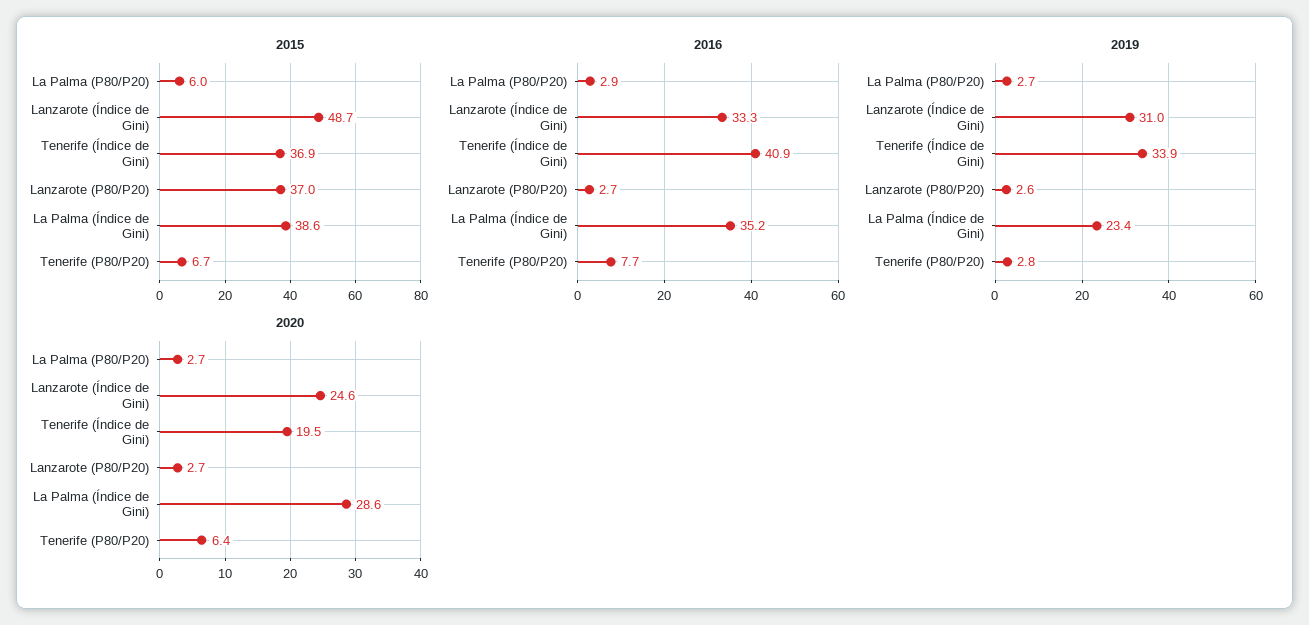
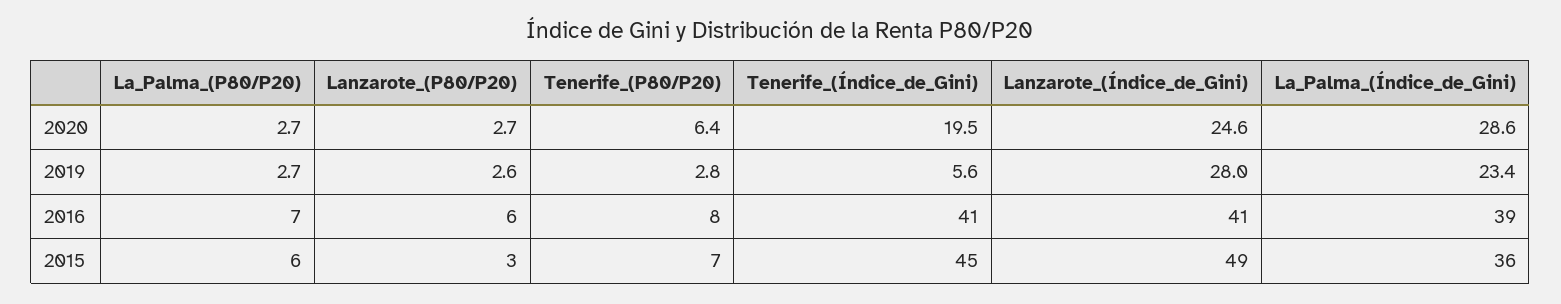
  {
    "2015": {
      "La Palma (P80/P20)": 6,
      "Lanzarote (Índice de Gini)": 48.7,
-     "Tenerife (Índice de Gini)": 36.9,
+     "Tenerife (Índice de Gini)": 45,
-     "Lanzarote (P80/P20)": 37,
+     "Lanzarote (P80/P20)": 3,
-     "La Palma (Índice de Gini)": 38.6,
+     "La Palma (Índice de Gini)": 36,
      "Tenerife (P80/P20)": 6.7
    },
    "2016": {
-     "La Palma (P80/P20)": 2.9,
+     "La Palma (P80/P20)": 7,
-     "Lanzarote (Índice de Gini)": 33.3,
+     "Lanzarote (Índice de Gini)": 41,
      "Tenerife (Índice de Gini)": 40.9,
-     "Lanzarote (P80/P20)": 2.7,
+     "Lanzarote (P80/P20)": 6,
-     "La Palma (Índice de Gini)": 35.2,
+     "La Palma (Índice de Gini)": 39,
      "Tenerife (P80/P20)": 7.7
    },
    "2019": {
      "La Palma (P80/P20)": 2.7,
-     "Lanzarote (Índice de Gini)": 31,
+     "Lanzarote (Índice de Gini)": 28,
-     "Tenerife (Índice de Gini)": 33.9,
+     "Tenerife (Índice de Gini)": 5.6,
      "Lanzarote (P80/P20)": 2.6,
      "La Palma (Índice de Gini)": 23.4,
      "Tenerife (P80/P20)": 2.8
    },
    "2020": {
      "La Palma (P80/P20)": 2.7,
      "Lanzarote (Índice de Gini)": 24.6,
      "Tenerife (Índice de Gini)": 19.5,
      "Lanzarote (P80/P20)": 2.7,
      "La Palma (Índice de Gini)": 28.6,
      "Tenerife (P80/P20)": 6.4
    }
  }

